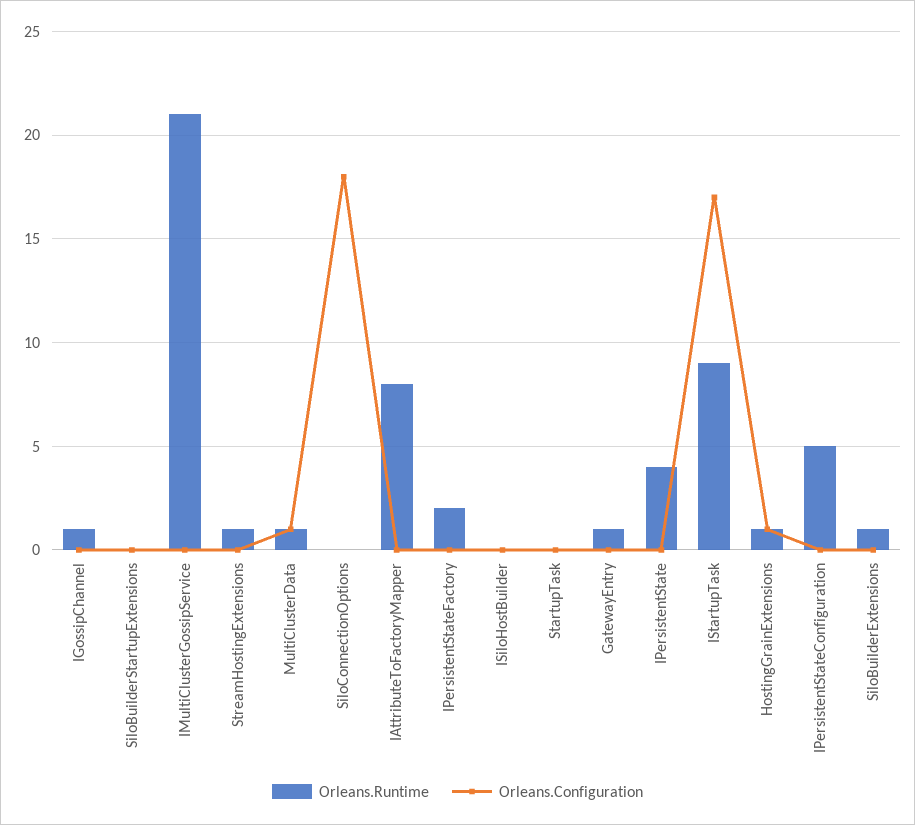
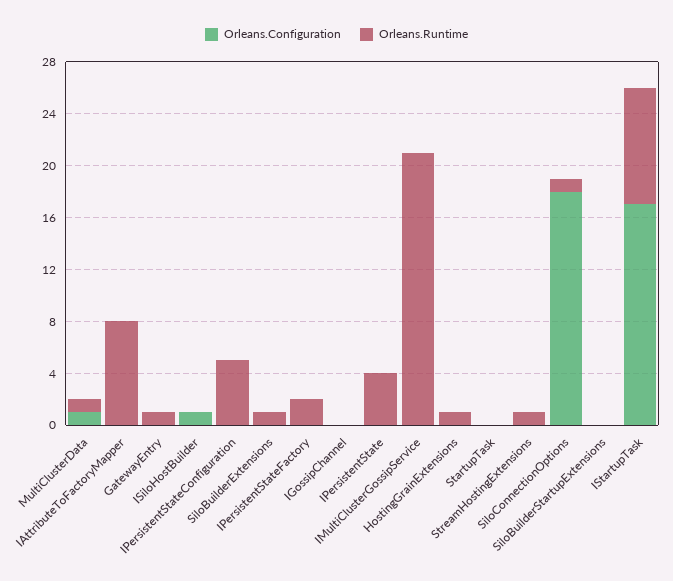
  {
    "Orleans.Runtime": {
-     "IGossipChannel": 1,
+     "IGossipChannel": 0,
      "SiloBuilderStartupExtensions": 0,
      "IMultiClusterGossipService": 21,
      "StreamHostingExtensions": 1,
      "MultiClusterData": 1,
-     "SiloConnectionOptions": 0,
+     "SiloConnectionOptions": 1,
      "IAttributeToFactoryMapper": 8,
      "IPersistentStateFactory": 2,
      "ISiloHostBuilder": 0,
      "StartupTask": 0,
      "GatewayEntry": 1,
      "IPersistentState": 4,
      "IStartupTask": 9,
      "HostingGrainExtensions": 1,
      "IPersistentStateConfiguration": 5,
      "SiloBuilderExtensions": 1
    },
    "Orleans.Configuration": {
      "IGossipChannel": 0,
      "SiloBuilderStartupExtensions": 0,
      "IMultiClusterGossipService": 0,
      "StreamHostingExtensions": 0,
      "MultiClusterData": 1,
      "SiloConnectionOptions": 18,
      "IAttributeToFactoryMapper": 0,
      "IPersistentStateFactory": 0,
-     "ISiloHostBuilder": 0,
+     "ISiloHostBuilder": 1,
      "StartupTask": 0,
      "GatewayEntry": 0,
      "IPersistentState": 0,
      "IStartupTask": 17,
-     "HostingGrainExtensions": 1,
+     "HostingGrainExtensions": 0,
      "IPersistentStateConfiguration": 0,
      "SiloBuilderExtensions": 0
    }
  }

